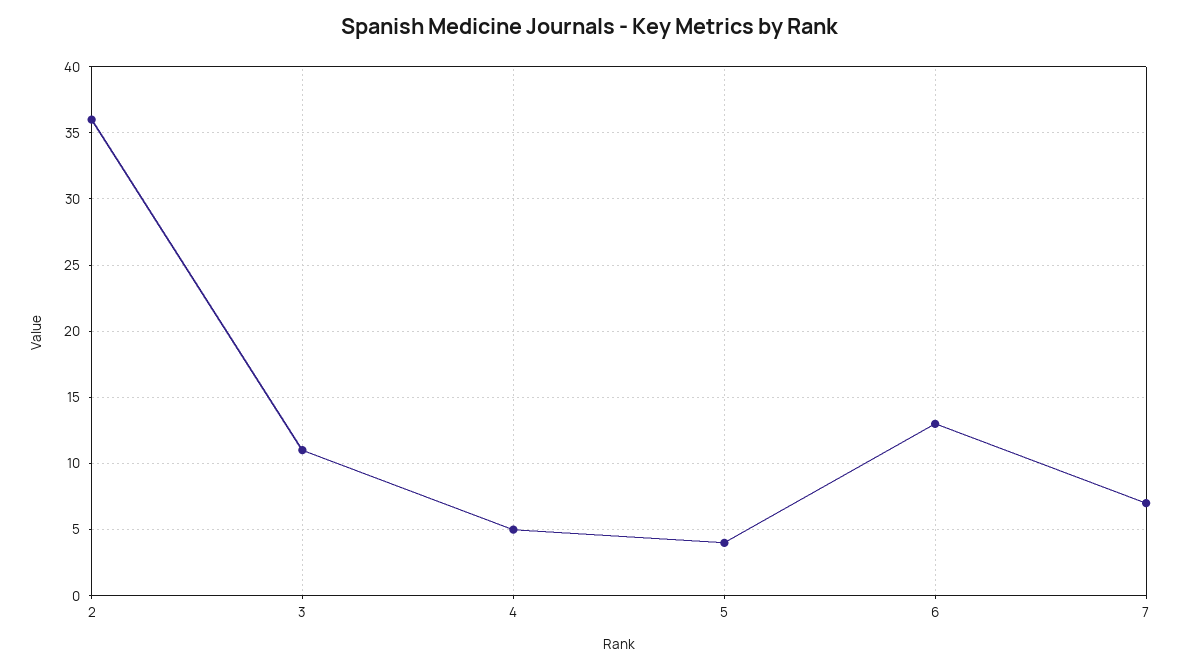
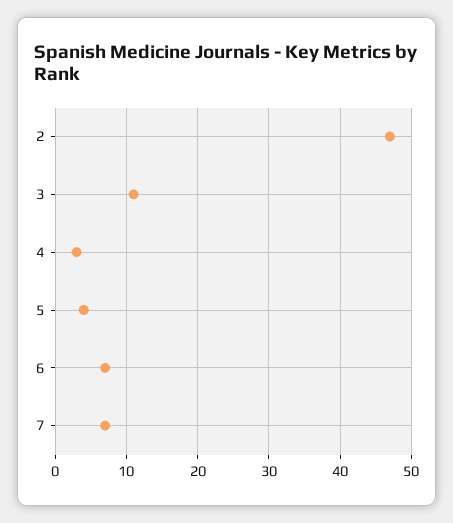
  {
-   "2": 36,
+   "2": 47,
    "3": 11,
-   "4": 5,
+   "4": 3,
    "5": 4,
-   "6": 13,
+   "6": 7,
    "7": 7
  }

